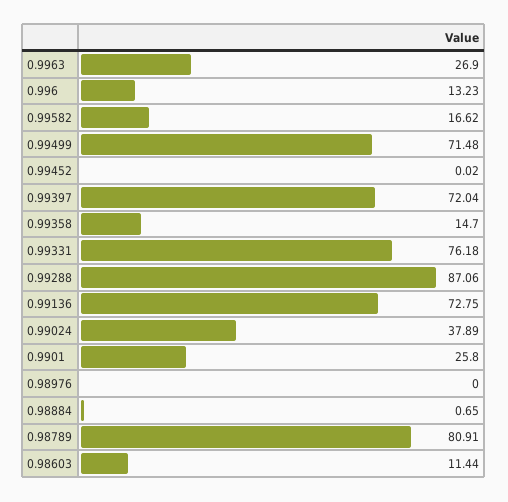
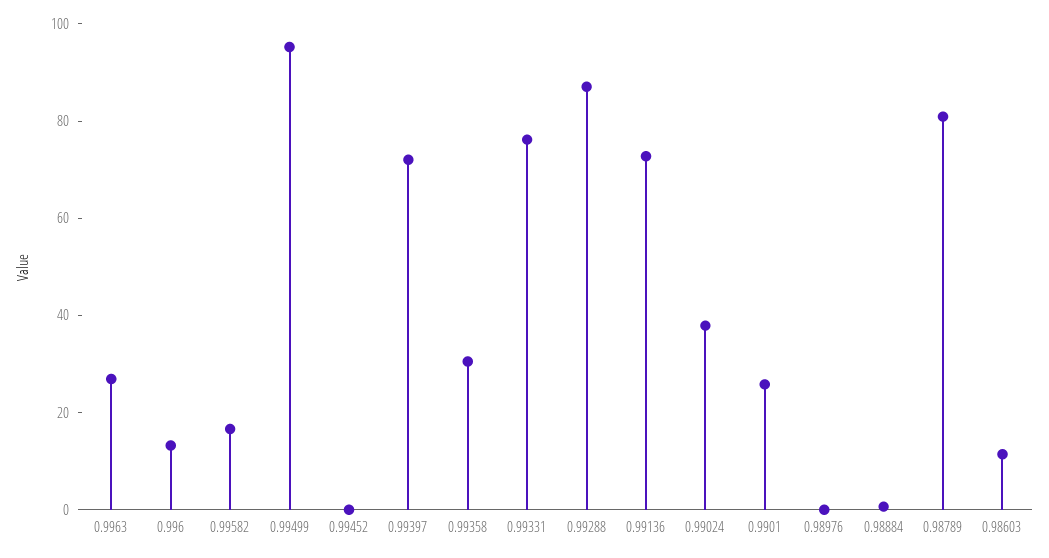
  {
    "0.9963": 26.9,
    "0.996": 13.23,
    "0.99582": 16.62,
-   "0.99499": 71.48,
+   "0.99499": 95,
    "0.99452": 0.02,
    "0.99397": 72.04,
-   "0.99358": 14.7,
+   "0.99358": 30,
    "0.99331": 76.18,
    "0.99288": 87.06,
    "0.99136": 72.75,
    "0.99024": 37.89,
    "0.9901": 25.8,
    "0.98976": 0,
    "0.98884": 0.65,
    "0.98789": 80.91,
    "0.98603": 11.44
  }

